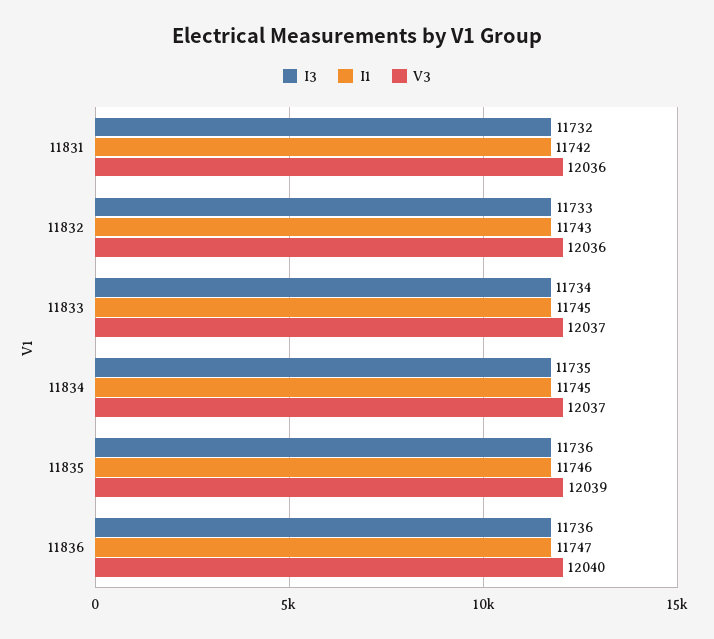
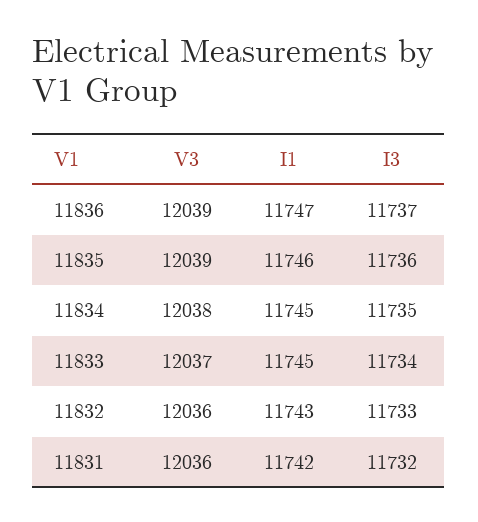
  {
    "I3": {
      "11831": 11732,
      "11832": 11733,
      "11833": 11734,
      "11834": 11735,
      "11835": 11736,
-     "11836": 11736
+     "11836": 11737
    },
    "I1": {
      "11831": 11742,
      "11832": 11743,
      "11833": 11745,
      "11834": 11745,
      "11835": 11746,
      "11836": 11747
    },
    "V3": {
      "11831": 12036,
      "11832": 12036,
      "11833": 12037,
-     "11834": 12037,
+     "11834": 12038,
      "11835": 12039,
-     "11836": 12040
+     "11836": 12039
    }
  }

